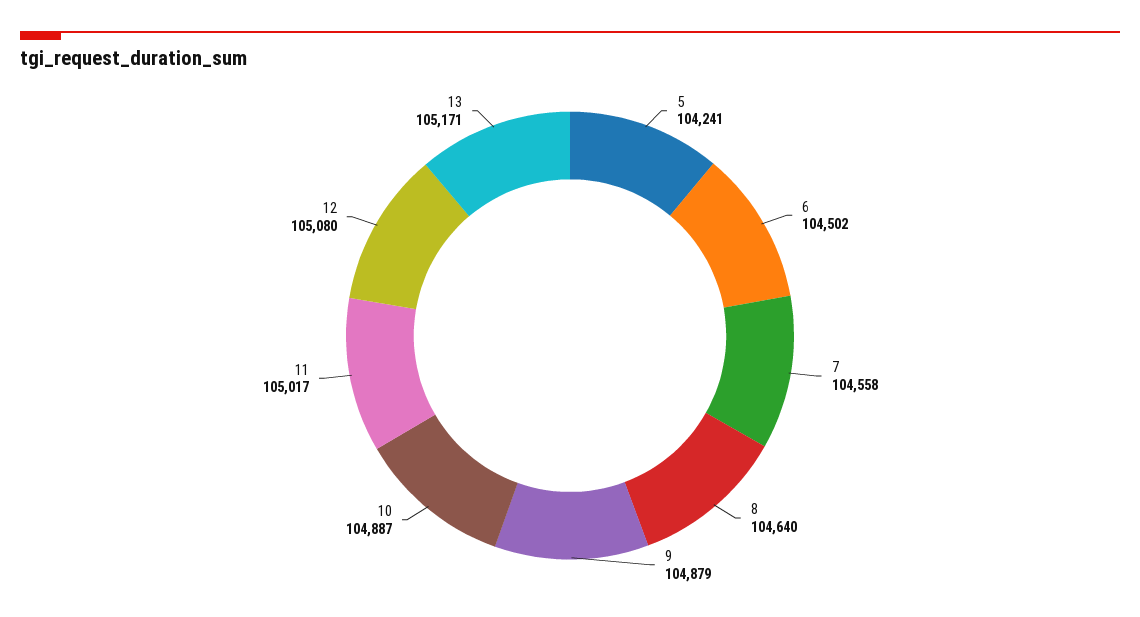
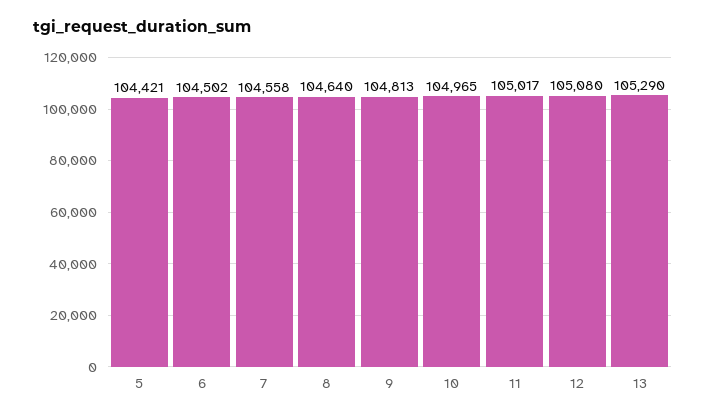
  {
-   "5": 104241,
+   "5": 104421,
    "6": 104502,
    "7": 104558,
    "8": 104640,
-   "9": 104879,
+   "9": 104813,
-   "10": 104887,
+   "10": 104965,
    "11": 105017,
    "12": 105080,
-   "13": 105171
+   "13": 105290
  }

